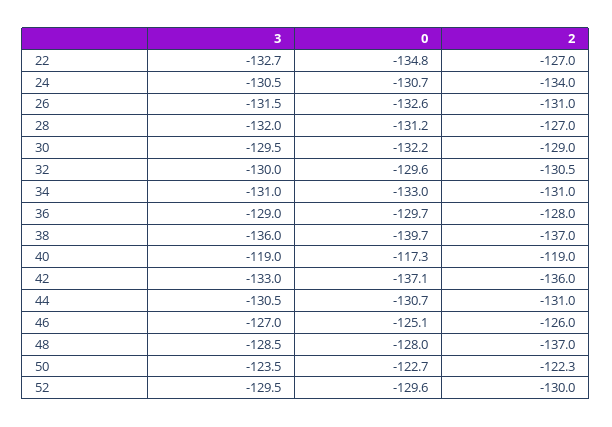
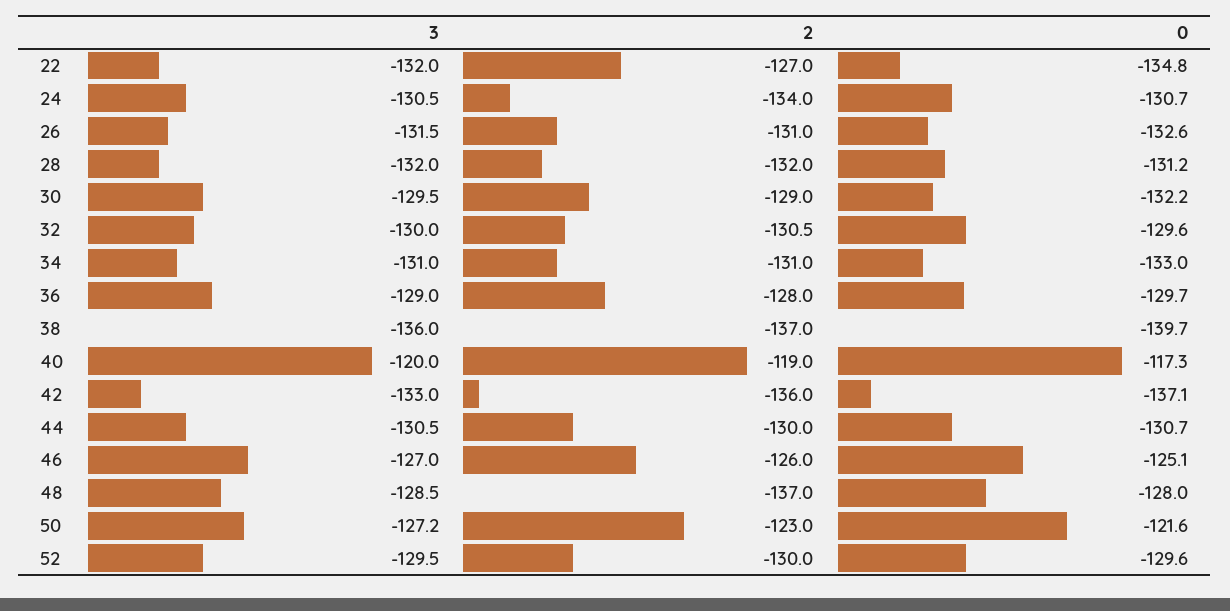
  {
    "3": {
-     "22": -132.7,
+     "22": -132,
      "24": -130.5,
      "26": -131.5,
      "28": -132,
      "30": -129.5,
      "32": -130,
      "34": -131,
      "36": -129,
      "38": -136,
-     "40": -119,
+     "40": -120,
      "42": -133,
      "44": -130.5,
      "46": -127,
      "48": -128.5,
-     "50": -123.5,
+     "50": -127.2,
      "52": -129.5
    },
    "0": {
      "22": -134.8,
      "24": -130.7,
      "26": -132.6,
      "28": -131.2,
      "30": -132.2,
      "32": -129.6,
      "34": -133,
      "36": -129.7,
      "38": -139.7,
      "40": -117.3,
      "42": -137.1,
      "44": -130.7,
      "46": -125.1,
      "48": -128,
-     "50": -122.7,
+     "50": -121.6,
      "52": -129.6
    },
    "2": {
      "22": -127,
      "24": -134,
      "26": -131,
-     "28": -127,
+     "28": -132,
      "30": -129,
      "32": -130.5,
      "34": -131,
      "36": -128,
      "38": -137,
      "40": -119,
      "42": -136,
-     "44": -131,
+     "44": -130,
      "46": -126,
      "48": -137,
-     "50": -122.3,
+     "50": -123,
      "52": -130
    }
  }

